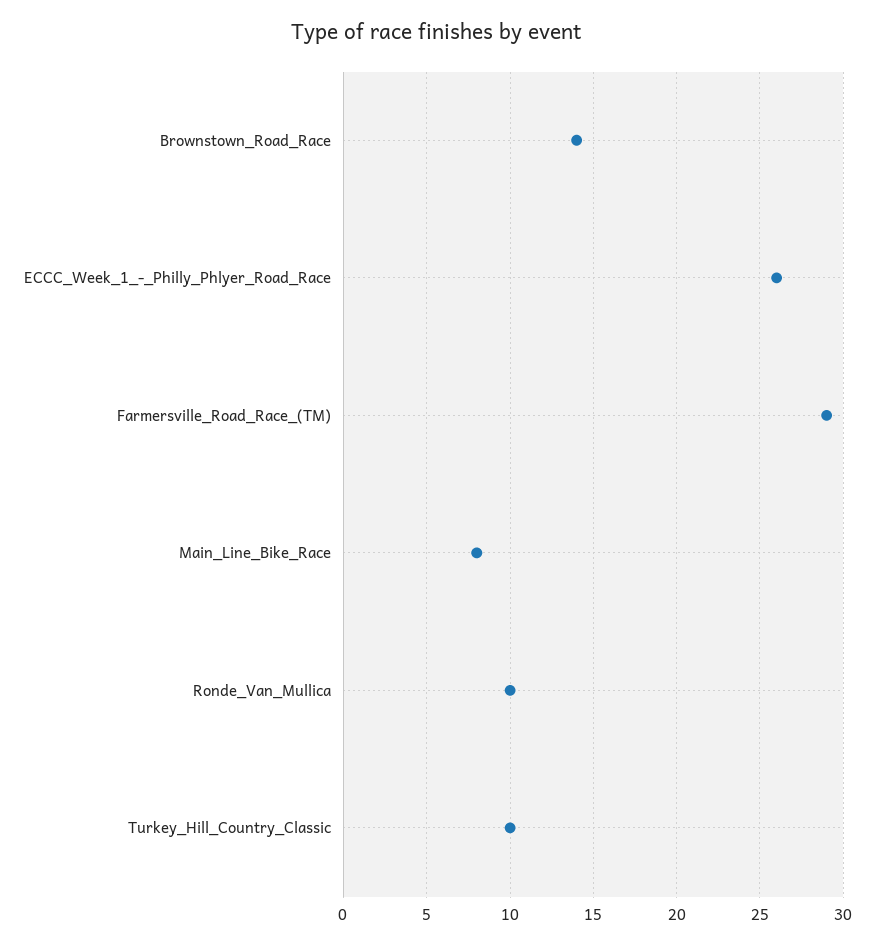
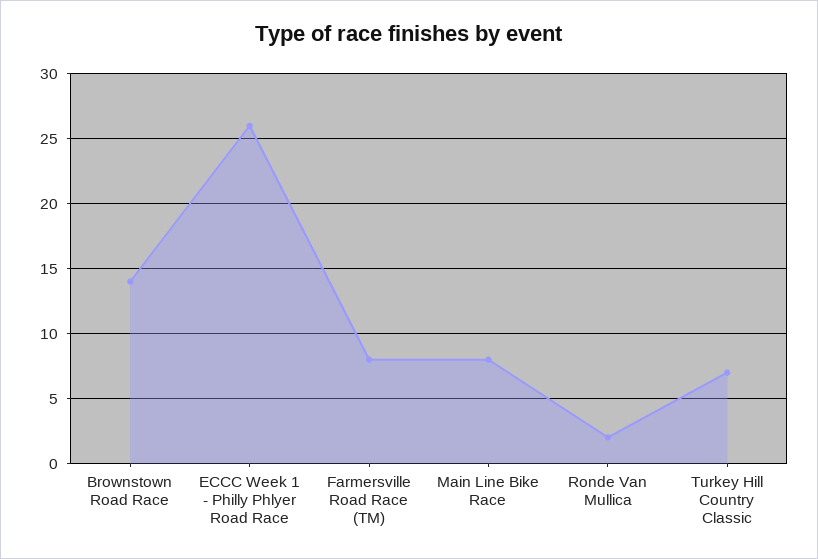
  {
    "Brownstown_Road_Race": 14,
    "ECCC_Week_1_-_Philly_Phlyer_Road_Race": 26,
-   "Farmersville_Road_Race_(TM)": 29,
+   "Farmersville_Road_Race_(TM)": 8,
    "Main_Line_Bike_Race": 8,
-   "Ronde_Van_Mullica": 10,
+   "Ronde_Van_Mullica": 2,
-   "Turkey_Hill_Country_Classic": 10
+   "Turkey_Hill_Country_Classic": 7
  }

